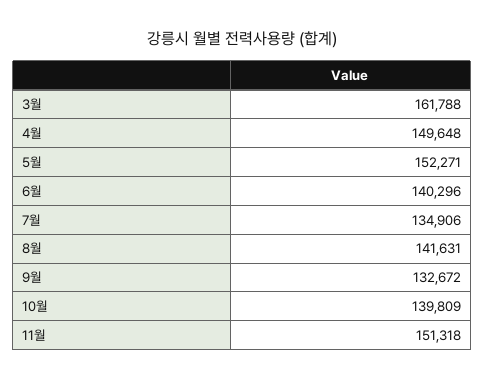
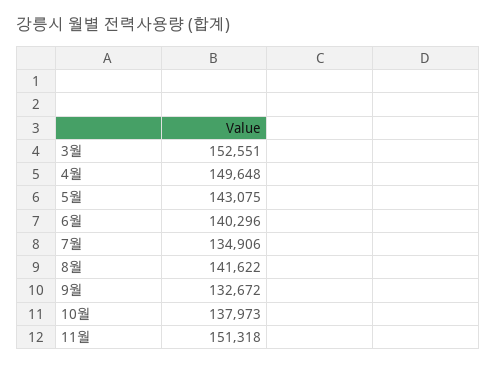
  {
-   "3월": 161788,
+   "3월": 152551,
    "4월": 149648,
-   "5월": 152271,
+   "5월": 143075,
    "6월": 140296,
    "7월": 134906,
-   "8월": 141631,
+   "8월": 141622,
    "9월": 132672,
-   "10월": 139809,
+   "10월": 137973,
    "11월": 151318
  }

